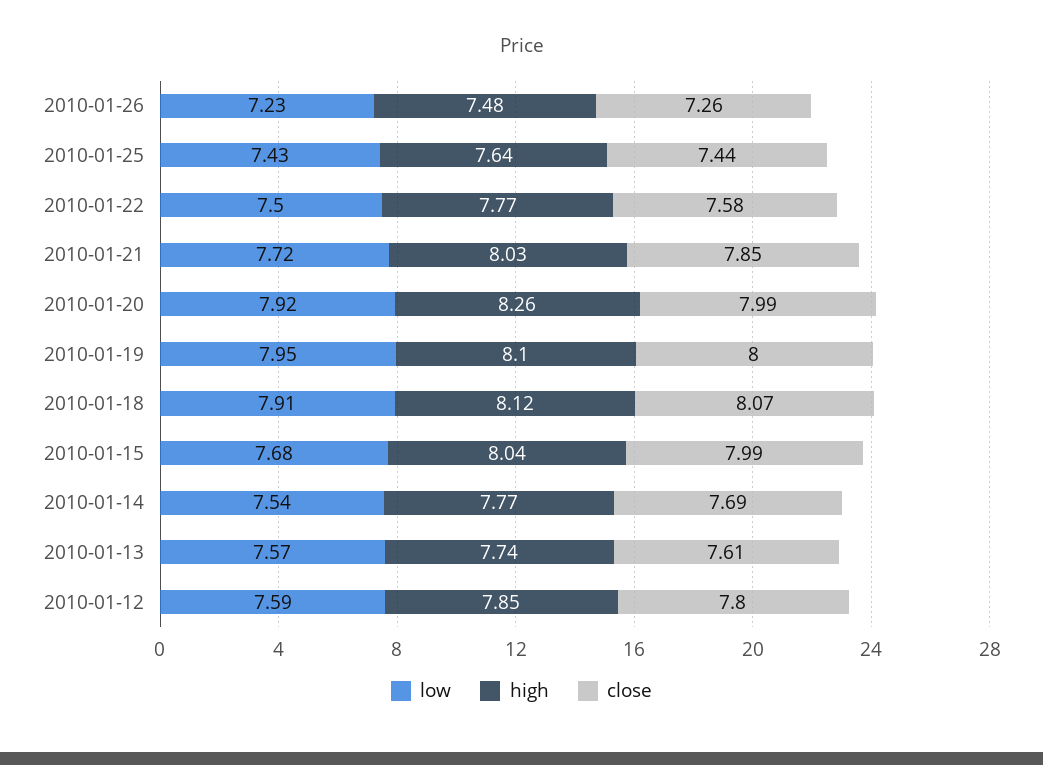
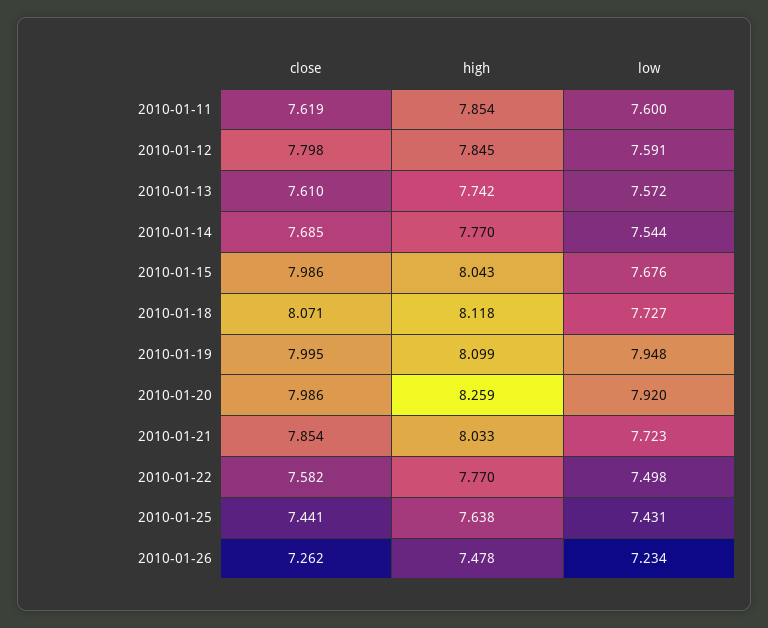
  {
    "low": {
      "2010-01-26": 7.234,
      "2010-01-25": 7.431,
      "2010-01-22": 7.498,
      "2010-01-21": 7.723,
      "2010-01-20": 7.92,
      "2010-01-19": 7.948,
-     "2010-01-18": 7.91,
+     "2010-01-18": 7.727,
      "2010-01-15": 7.676,
      "2010-01-14": 7.544,
      "2010-01-13": 7.572,
-     "2010-01-12": 7.591
+     "2010-01-12": 7.591,
+     "2010-01-11": 7.6
    },
    "high": {
      "2010-01-26": 7.478,
      "2010-01-25": 7.638,
      "2010-01-22": 7.77,
      "2010-01-21": 8.033,
      "2010-01-20": 8.259,
      "2010-01-19": 8.099,
      "2010-01-18": 8.118,
      "2010-01-15": 8.043,
      "2010-01-14": 7.77,
      "2010-01-13": 7.742,
-     "2010-01-12": 7.845
+     "2010-01-12": 7.845,
+     "2010-01-11": 7.854
    },
    "close": {
      "2010-01-26": 7.262,
      "2010-01-25": 7.441,
      "2010-01-22": 7.582,
      "2010-01-21": 7.854,
      "2010-01-20": 7.986,
      "2010-01-19": 7.995,
      "2010-01-18": 8.071,
      "2010-01-15": 7.986,
      "2010-01-14": 7.685,
      "2010-01-13": 7.61,
-     "2010-01-12": 7.798
+     "2010-01-12": 7.798,
+     "2010-01-11": 7.619
    }
  }

